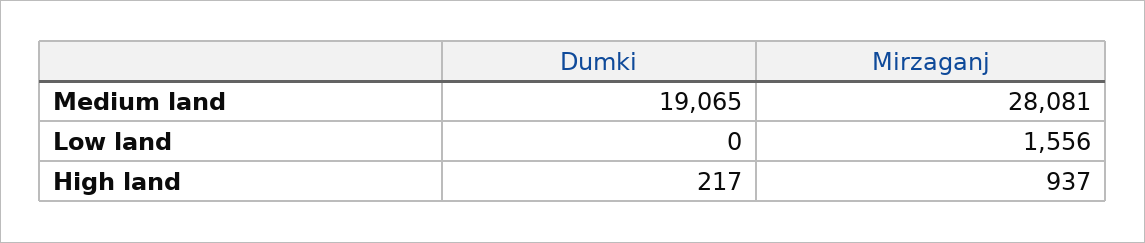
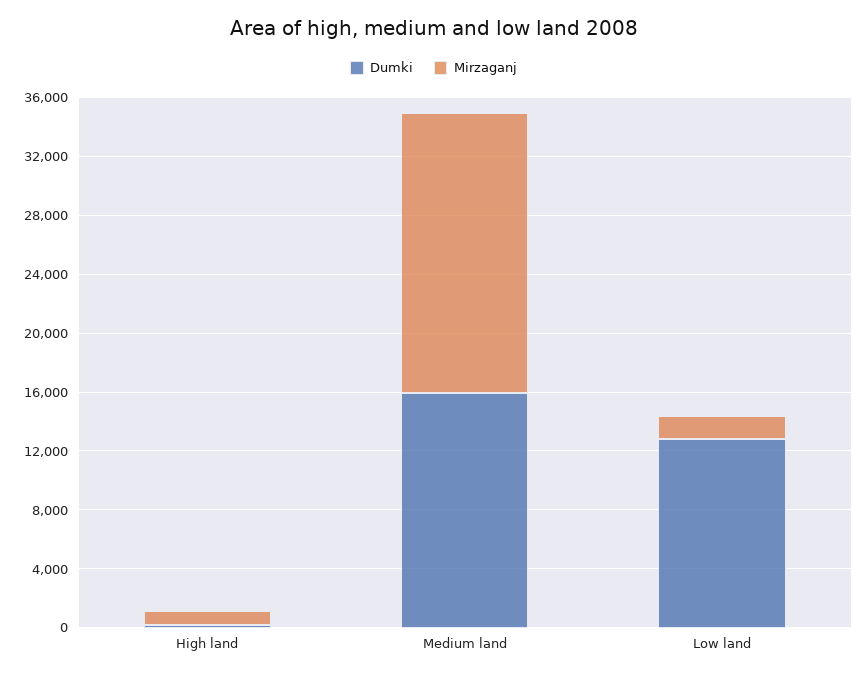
  {
    "Dumki": {
-     "Medium land": 19065,
+     "Medium land": 16000,
-     "Low land": 0,
+     "Low land": 13000,
      "High land": 217
    },
    "Mirzaganj": {
-     "Medium land": 28081,
+     "Medium land": 19000,
      "Low land": 1556,
      "High land": 937
    }
  }

